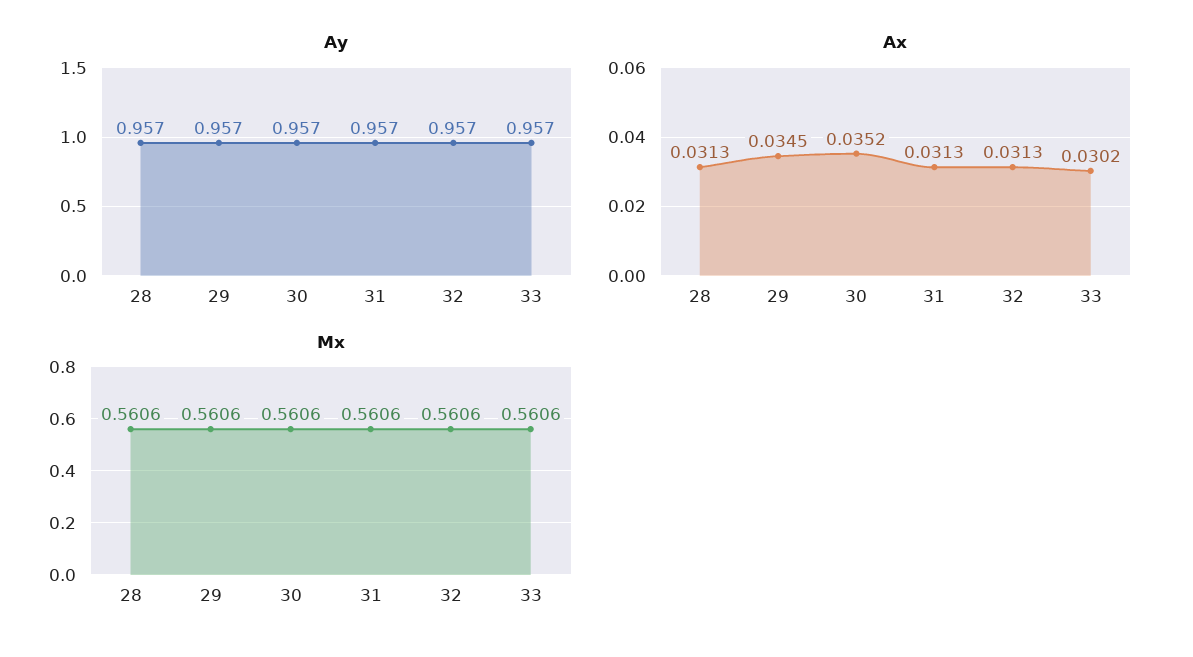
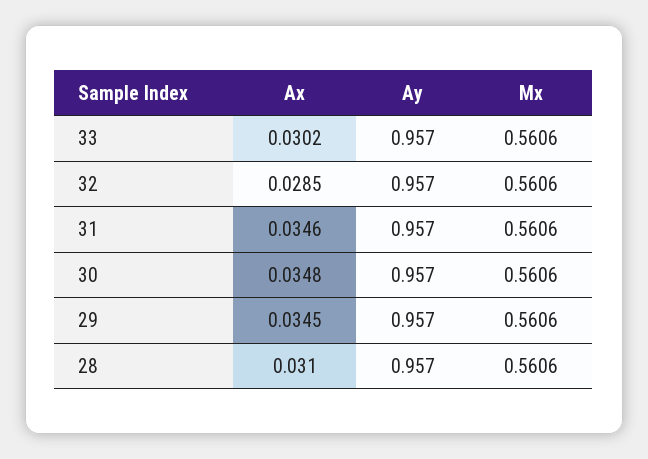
  {
    "Ay": {
      "28": 0.957,
      "29": 0.957,
      "30": 0.957,
      "31": 0.957,
      "32": 0.957,
      "33": 0.957
    },
    "Ax": {
-     "28": 0.0313,
+     "28": 0.031,
      "29": 0.0345,
-     "30": 0.0352,
+     "30": 0.0348,
-     "31": 0.0313,
+     "31": 0.0346,
-     "32": 0.0313,
+     "32": 0.0285,
      "33": 0.0302
    },
    "Mx": {
      "28": 0.5606,
      "29": 0.5606,
      "30": 0.5606,
      "31": 0.5606,
      "32": 0.5606,
      "33": 0.5606
    }
  }

